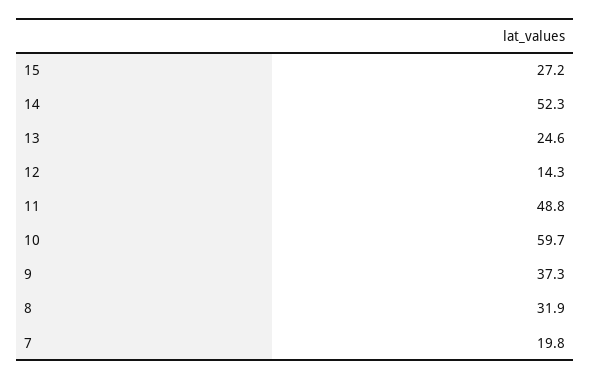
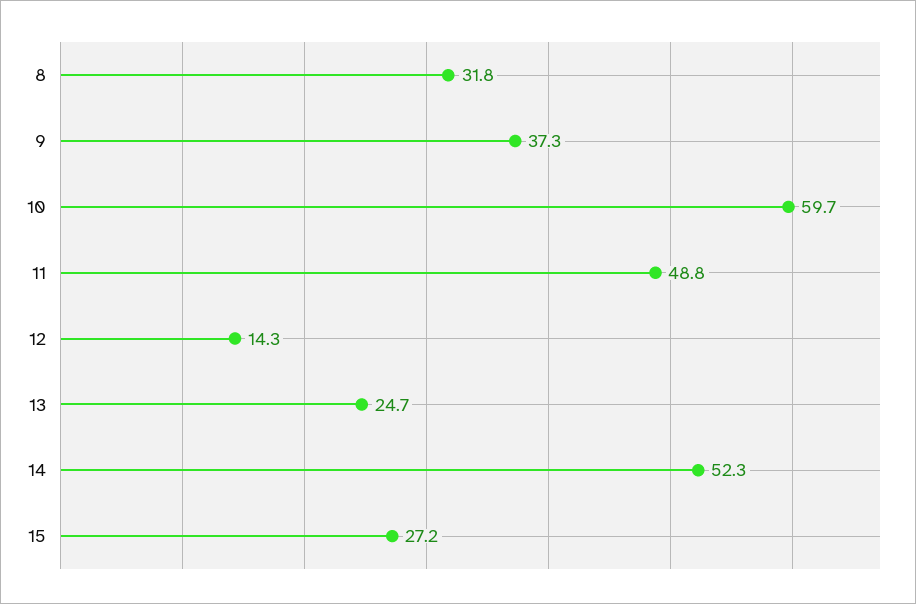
  {
    "15": 27.2,
    "14": 52.3,
-   "13": 24.6,
+   "13": 24.7,
    "12": 14.3,
    "11": 48.8,
    "10": 59.7,
    "9": 37.3,
-   "8": 31.9,
+   "8": 31.8
-   "7": 19.8
  }

